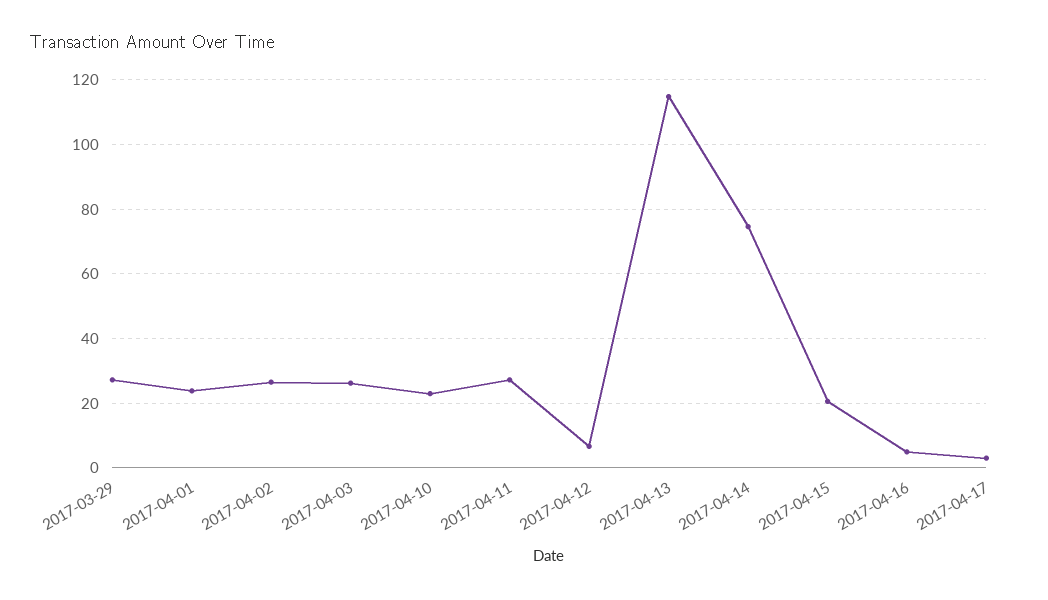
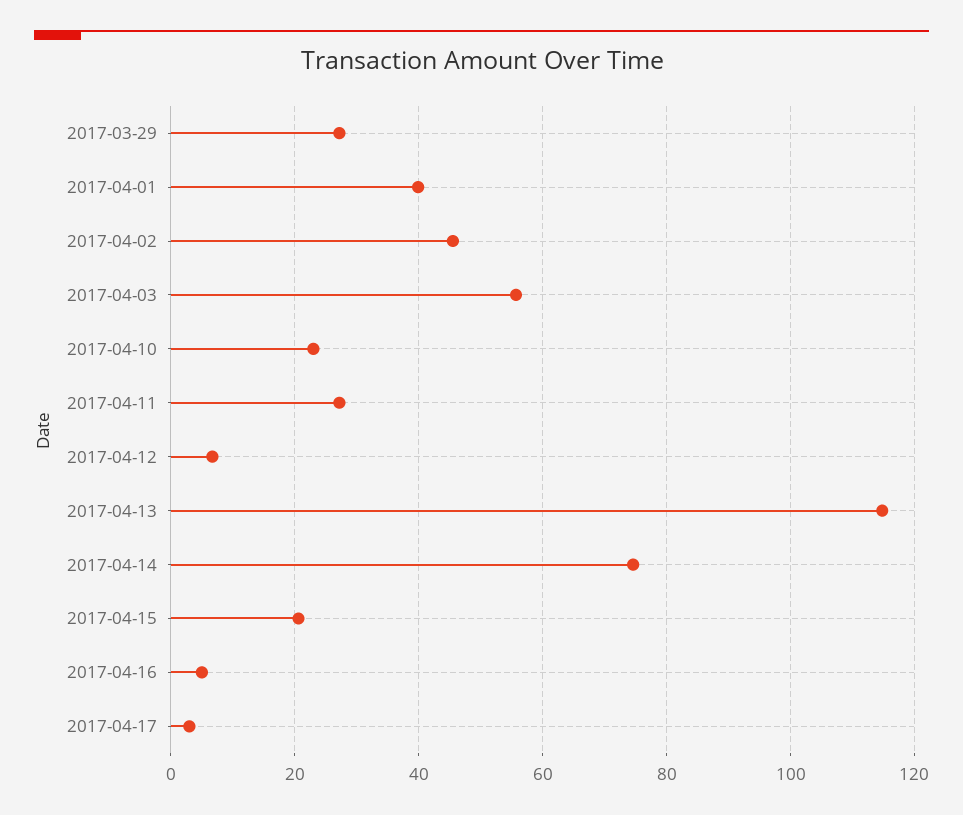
  {
    "2017-03-29": 28,
-   "2017-04-01": 24,
+   "2017-04-01": 40,
-   "2017-04-02": 26,
+   "2017-04-02": 46,
-   "2017-04-03": 26,
+   "2017-04-03": 56,
    "2017-04-10": 24,
    "2017-04-11": 28,
    "2017-04-12": 6,
    "2017-04-13": 114,
    "2017-04-14": 74,
    "2017-04-15": 20,
    "2017-04-16": 6,
    "2017-04-17": 4
  }

